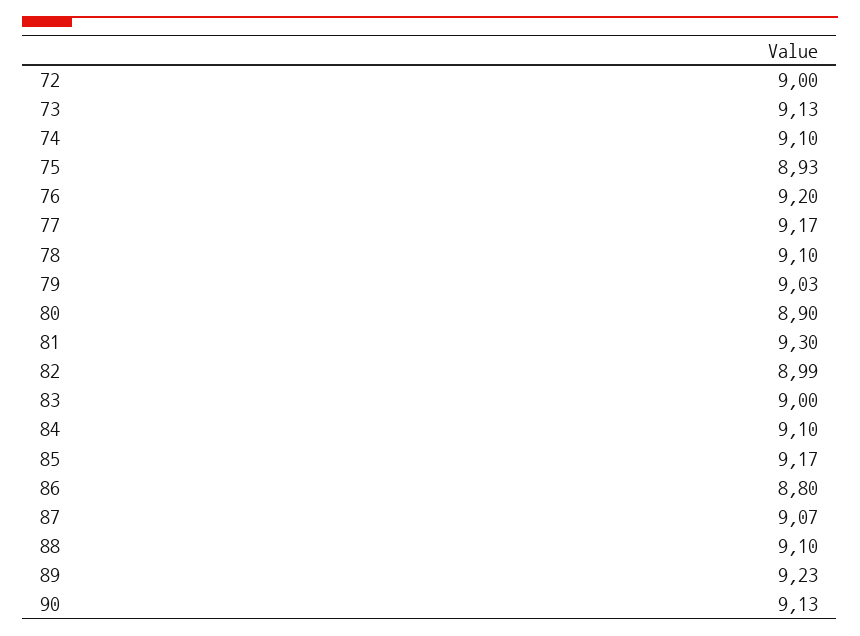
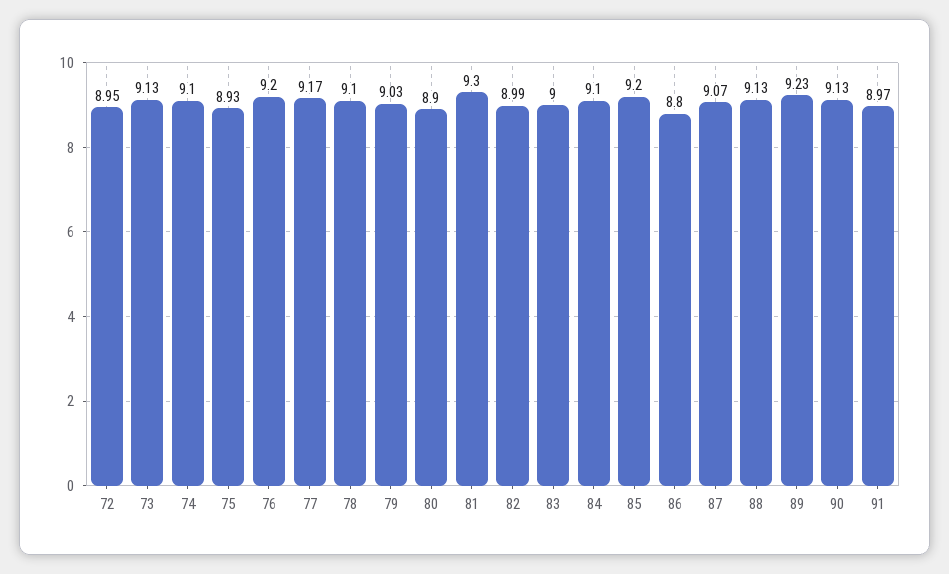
  {
-   "72": 9,
+   "72": 8.95,
    "73": 9.13,
    "74": 9.1,
    "75": 8.93,
    "76": 9.2,
    "77": 9.17,
    "78": 9.1,
    "79": 9.03,
    "80": 8.9,
    "81": 9.3,
    "82": 8.99,
    "83": 9,
    "84": 9.1,
-   "85": 9.17,
+   "85": 9.2,
    "86": 8.8,
    "87": 9.07,
-   "88": 9.1,
+   "88": 9.13,
    "89": 9.23,
-   "90": 9.13
+   "90": 9.13,
+   "91": 8.97
  }

